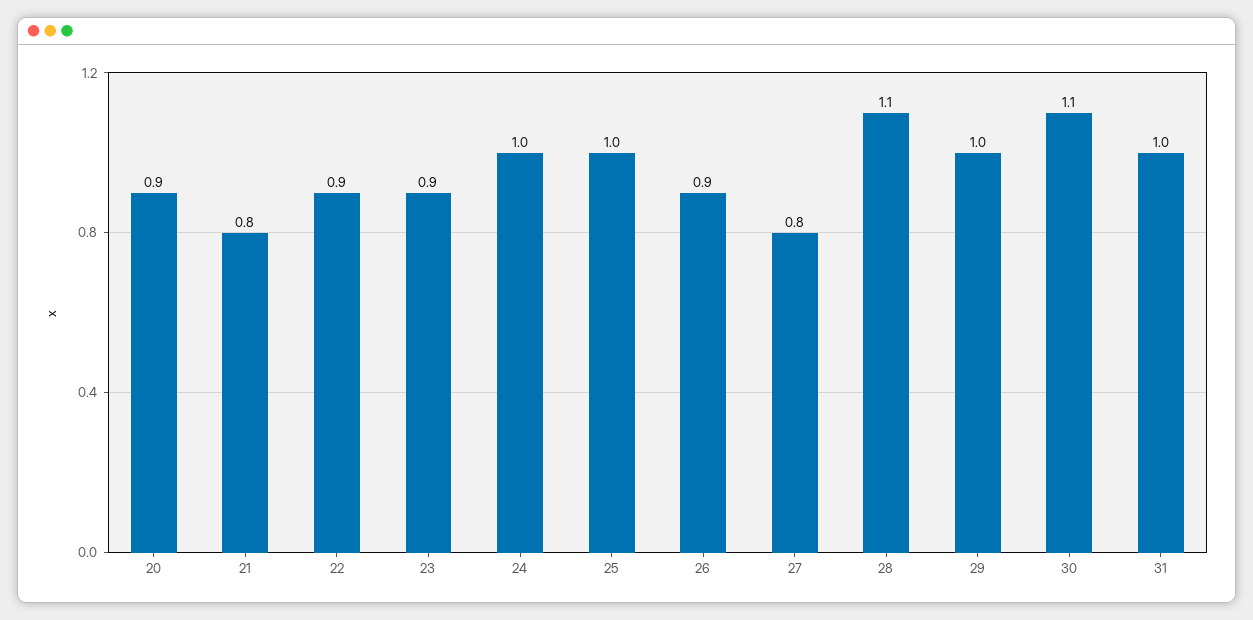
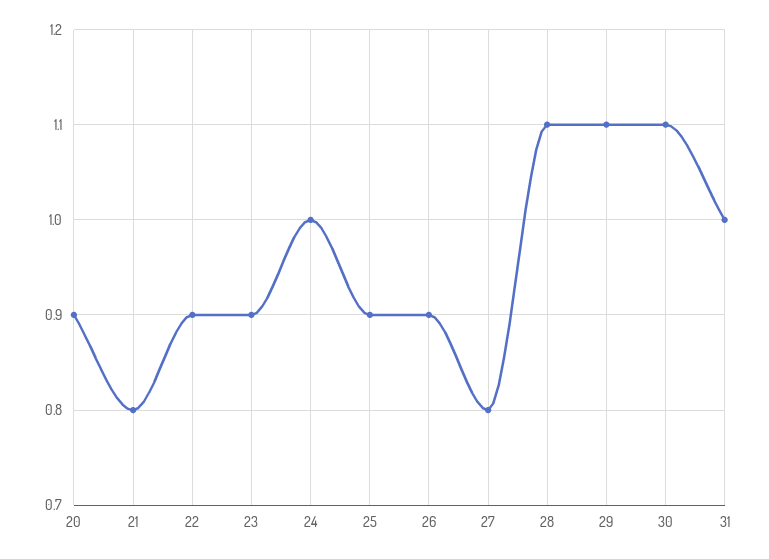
  {
    "20": 0.9,
    "21": 0.8,
    "22": 0.9,
    "23": 0.9,
    "24": 1,
-   "25": 1,
+   "25": 0.9,
    "26": 0.9,
    "27": 0.8,
    "28": 1.1,
-   "29": 1,
+   "29": 1.1,
    "30": 1.1,
    "31": 1
  }

